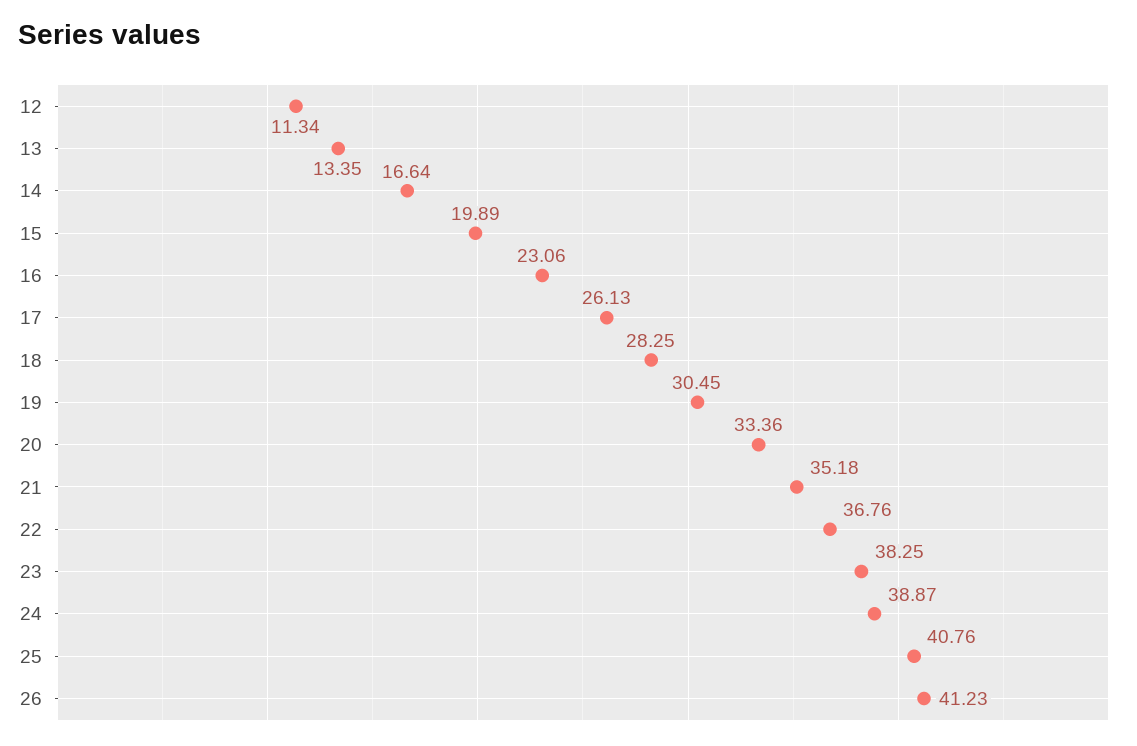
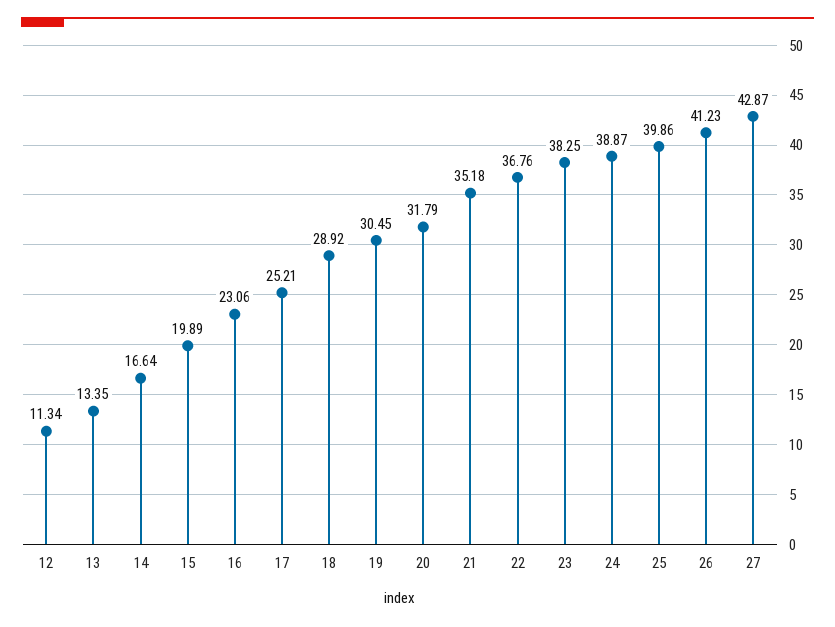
  {
    "12": 11.34,
    "13": 13.35,
    "14": 16.64,
    "15": 19.89,
    "16": 23.06,
-   "17": 26.13,
+   "17": 25.21,
-   "18": 28.25,
+   "18": 28.92,
    "19": 30.45,
-   "20": 33.36,
+   "20": 31.79,
    "21": 35.18,
    "22": 36.76,
    "23": 38.25,
    "24": 38.87,
-   "25": 40.76,
+   "25": 39.86,
-   "26": 41.23
+   "26": 41.23,
+   "27": 42.87
  }

